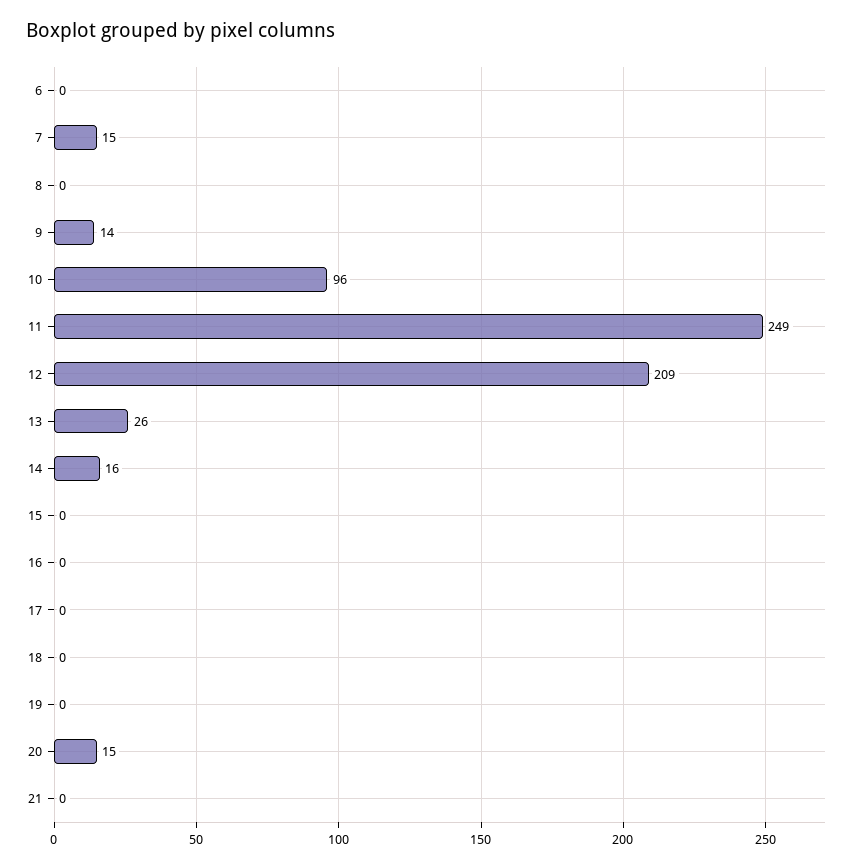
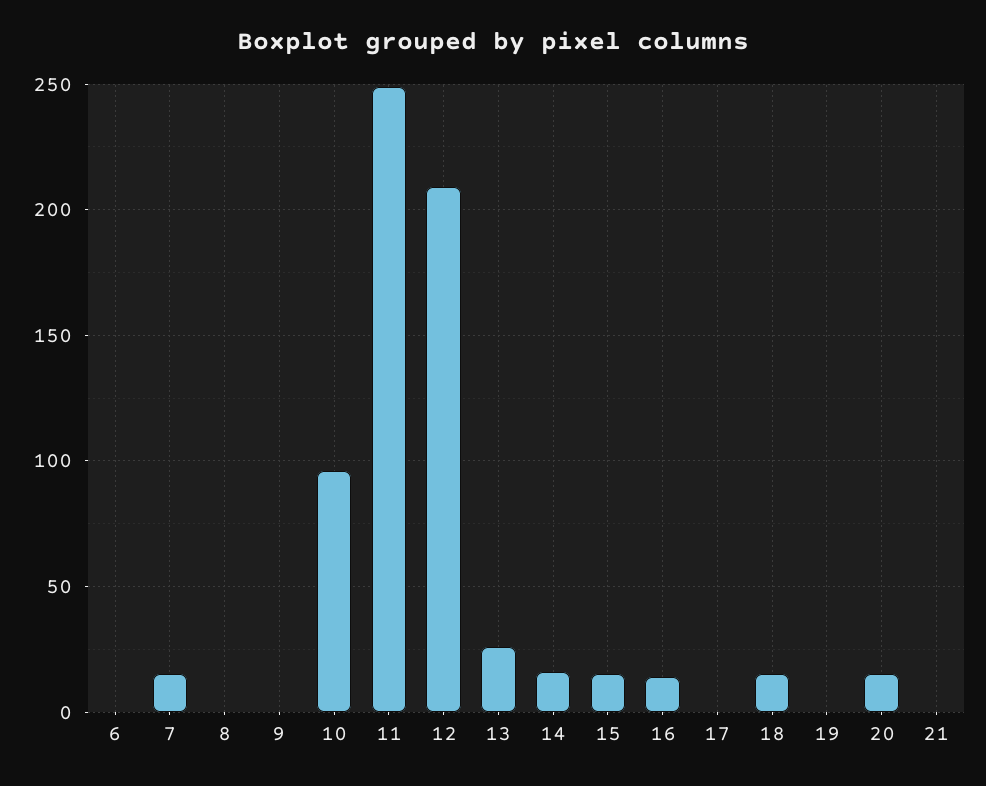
  {
    "6": 0,
    "7": 15,
    "8": 0,
-   "9": 14,
+   "9": 0,
    "10": 96,
    "11": 249,
    "12": 209,
    "13": 26,
    "14": 16,
-   "15": 0,
+   "15": 15,
-   "16": 0,
+   "16": 15,
    "17": 0,
-   "18": 0,
+   "18": 15,
    "19": 0,
    "20": 15,
    "21": 0
  }

